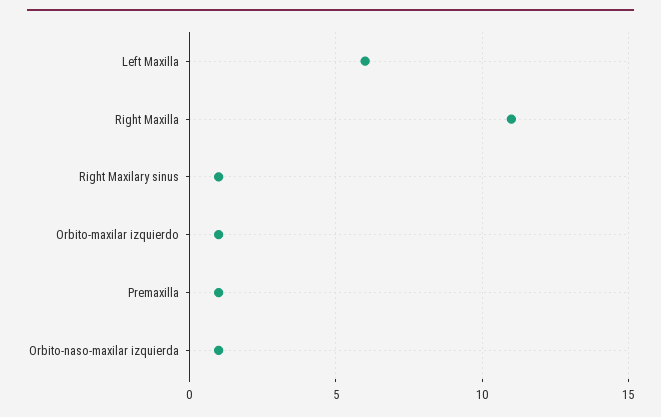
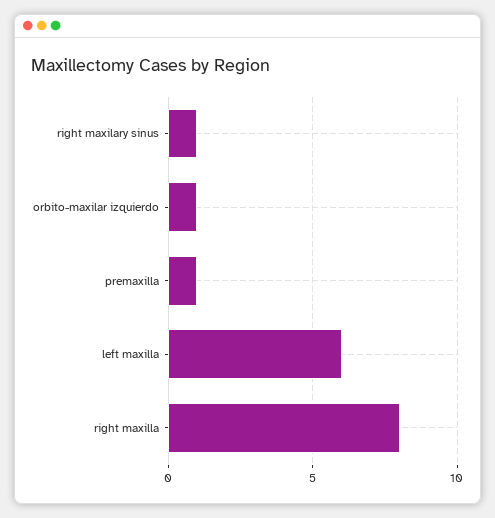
  {
    "Left Maxilla": 6,
-   "Right Maxilla": 11,
+   "Right Maxilla": 8,
    "Right Maxilary sinus": 1,
    "Orbito-maxilar izquierdo": 1,
-   "Premaxilla": 1,
+   "Premaxilla": 1
-   "Orbito-naso-maxilar izquierda": 1
  }

